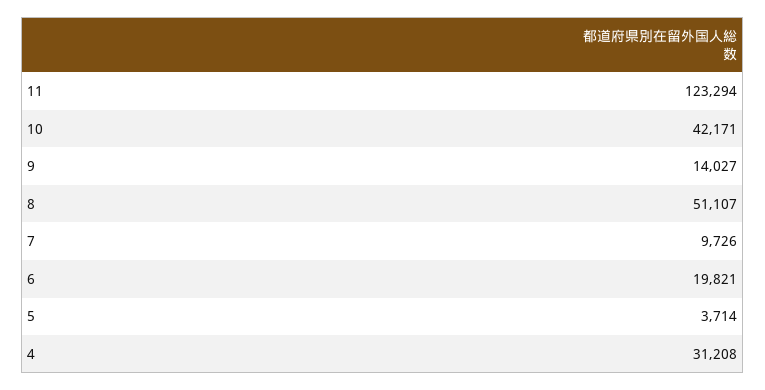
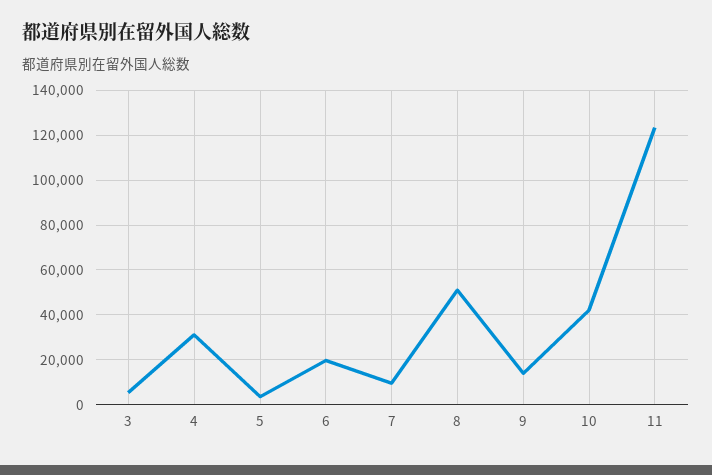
  {
    "11": 123294,
    "10": 42171,
    "9": 14027,
    "8": 51107,
    "7": 9726,
    "6": 19821,
    "5": 3714,
-   "4": 31208
+   "4": 31208,
+   "3": 5000
  }

